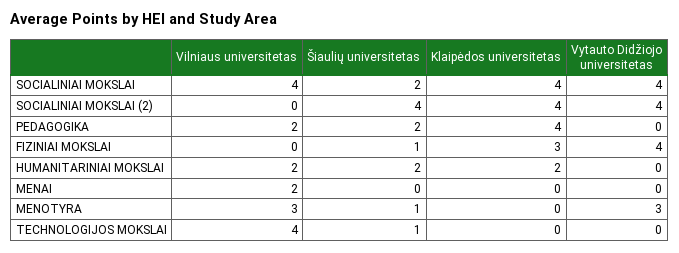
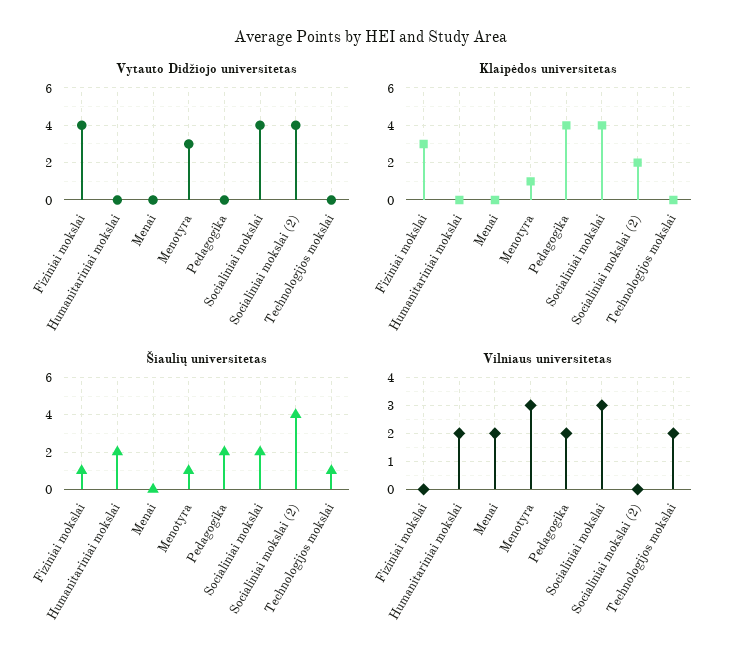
  {
    "Vilniaus universitetas": {
-     "SOCIALINIAI MOKSLAI": 4,
+     "SOCIALINIAI MOKSLAI": 3,
      "SOCIALINIAI MOKSLAI (2)": 0,
      "PEDAGOGIKA": 2,
      "FIZINIAI MOKSLAI": 0,
      "HUMANITARINIAI MOKSLAI": 2,
      "MENAI": 2,
      "MENOTYRA": 3,
-     "TECHNOLOGIJOS MOKSLAI": 4
+     "TECHNOLOGIJOS MOKSLAI": 2
    },
    "Šiaulių universitetas": {
      "SOCIALINIAI MOKSLAI": 2,
      "SOCIALINIAI MOKSLAI (2)": 4,
      "PEDAGOGIKA": 2,
      "FIZINIAI MOKSLAI": 1,
      "HUMANITARINIAI MOKSLAI": 2,
      "MENAI": 0,
      "MENOTYRA": 1,
      "TECHNOLOGIJOS MOKSLAI": 1
    },
    "Klaipėdos universitetas": {
      "SOCIALINIAI MOKSLAI": 4,
-     "SOCIALINIAI MOKSLAI (2)": 4,
+     "SOCIALINIAI MOKSLAI (2)": 2,
      "PEDAGOGIKA": 4,
      "FIZINIAI MOKSLAI": 3,
-     "HUMANITARINIAI MOKSLAI": 2,
+     "HUMANITARINIAI MOKSLAI": 0,
      "MENAI": 0,
-     "MENOTYRA": 0,
+     "MENOTYRA": 1,
      "TECHNOLOGIJOS MOKSLAI": 0
    },
    "Vytauto Didžiojo universitetas": {
      "SOCIALINIAI MOKSLAI": 4,
      "SOCIALINIAI MOKSLAI (2)": 4,
      "PEDAGOGIKA": 0,
      "FIZINIAI MOKSLAI": 4,
      "HUMANITARINIAI MOKSLAI": 0,
      "MENAI": 0,
      "MENOTYRA": 3,
      "TECHNOLOGIJOS MOKSLAI": 0
    }
  }

